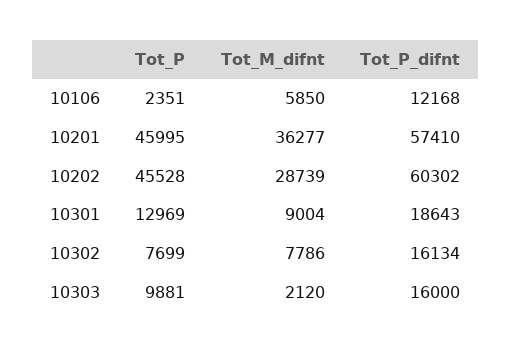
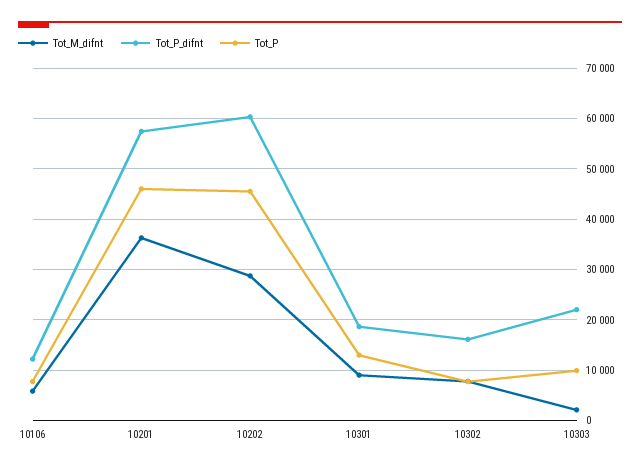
  {
    "Tot_P": {
-     "10106": 2351,
+     "10106": 8000,
      "10201": 45995,
      "10202": 45528,
      "10301": 12969,
      "10302": 7699,
      "10303": 9881
    },
    "Tot_M_difnt": {
      "10106": 5850,
      "10201": 36277,
      "10202": 28739,
      "10301": 9004,
      "10302": 7786,
      "10303": 2120
    },
    "Tot_P_difnt": {
      "10106": 12168,
      "10201": 57410,
      "10202": 60302,
      "10301": 18643,
      "10302": 16134,
-     "10303": 16000
+     "10303": 22000
    }
  }

